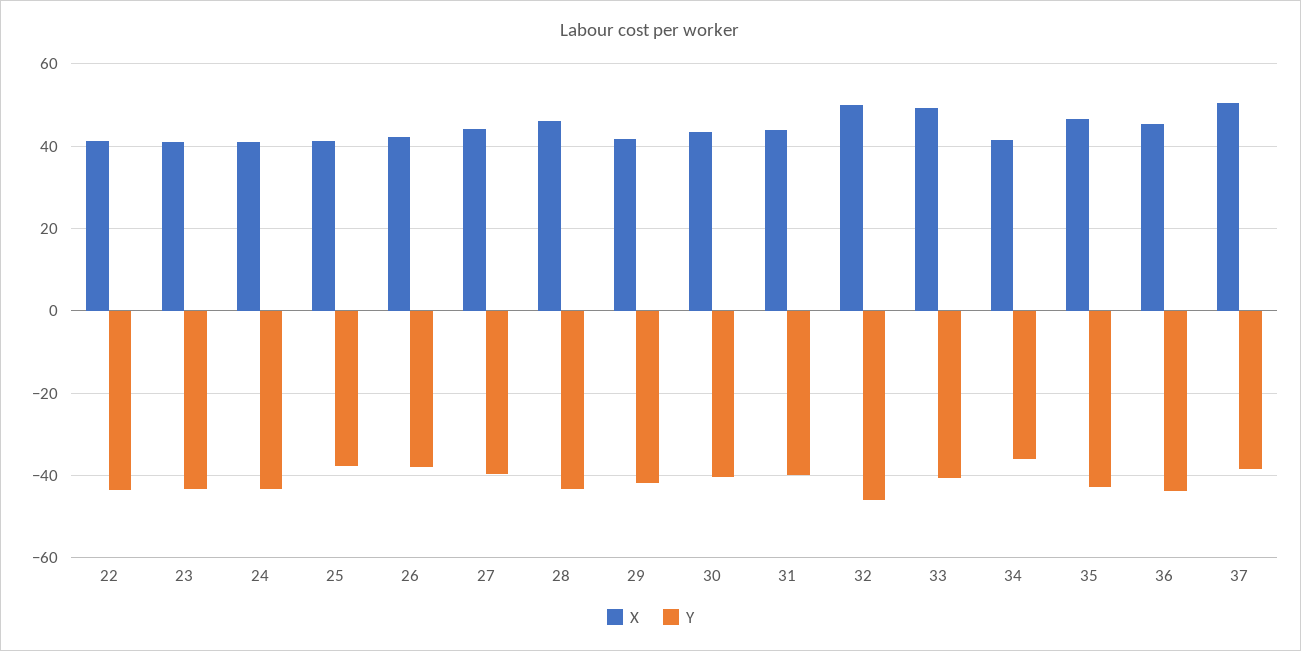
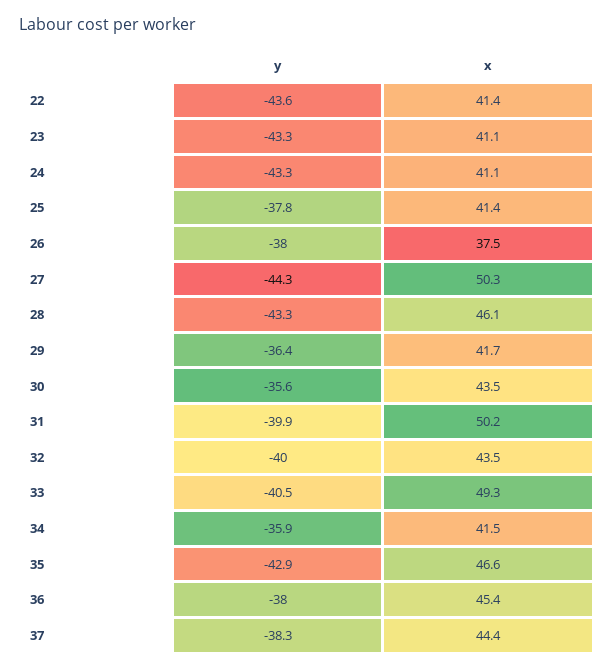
  {
    "X": {
      "22": 41.4,
      "23": 41.1,
      "24": 41.1,
      "25": 41.4,
-     "26": 42,
+     "26": 37.5,
-     "27": 44,
+     "27": 50.3,
      "28": 46.1,
      "29": 41.7,
      "30": 43.5,
-     "31": 44,
+     "31": 50.2,
-     "32": 50,
+     "32": 43.5,
      "33": 49.3,
      "34": 41.5,
      "35": 46.6,
      "36": 45.4,
-     "37": 50
+     "37": 44.4
    },
    "Y": {
      "22": -43.6,
      "23": -43.3,
      "24": -43.3,
      "25": -37.8,
      "26": -38,
-     "27": -40,
+     "27": -44.3,
      "28": -43.3,
-     "29": -42,
+     "29": -36.4,
-     "30": -40,
+     "30": -35.6,
      "31": -39.9,
-     "32": -46,
+     "32": -40,
      "33": -40.5,
      "34": -35.9,
      "35": -42.9,
-     "36": -44,
+     "36": -38,
      "37": -38.3
    }
  }

